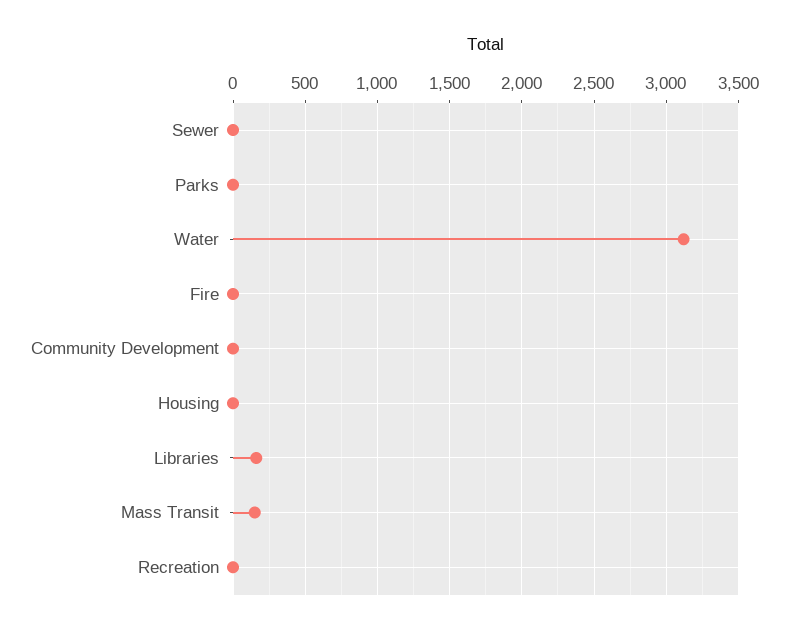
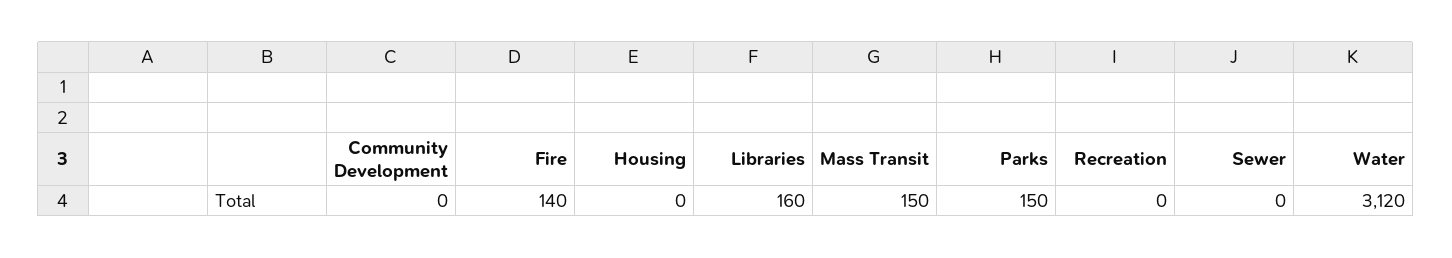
  {
    "Sewer": 0,
-   "Parks": 0,
+   "Parks": 150,
    "Water": 3120,
-   "Fire": 0,
+   "Fire": 140,
    "Community Development": 0,
    "Housing": 0,
    "Libraries": 160,
    "Mass Transit": 150,
    "Recreation": 0
  }

